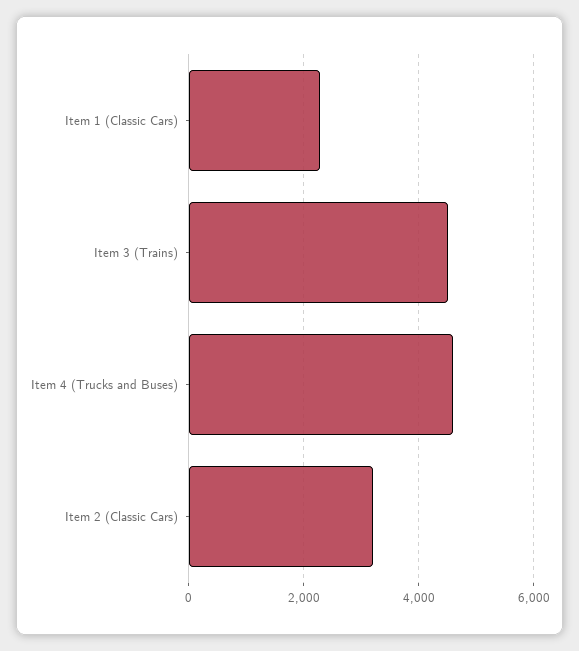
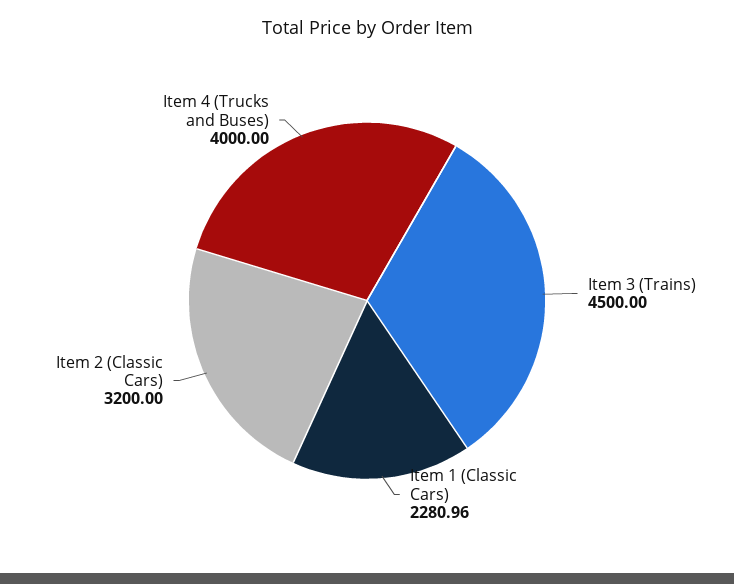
  {
    "Item 1 (Classic Cars)": 2280.96,
    "Item 3 (Trains)": 4500,
-   "Item 4 (Trucks and Buses)": 4600,
+   "Item 4 (Trucks and Buses)": 4000,
    "Item 2 (Classic Cars)": 3200
  }

